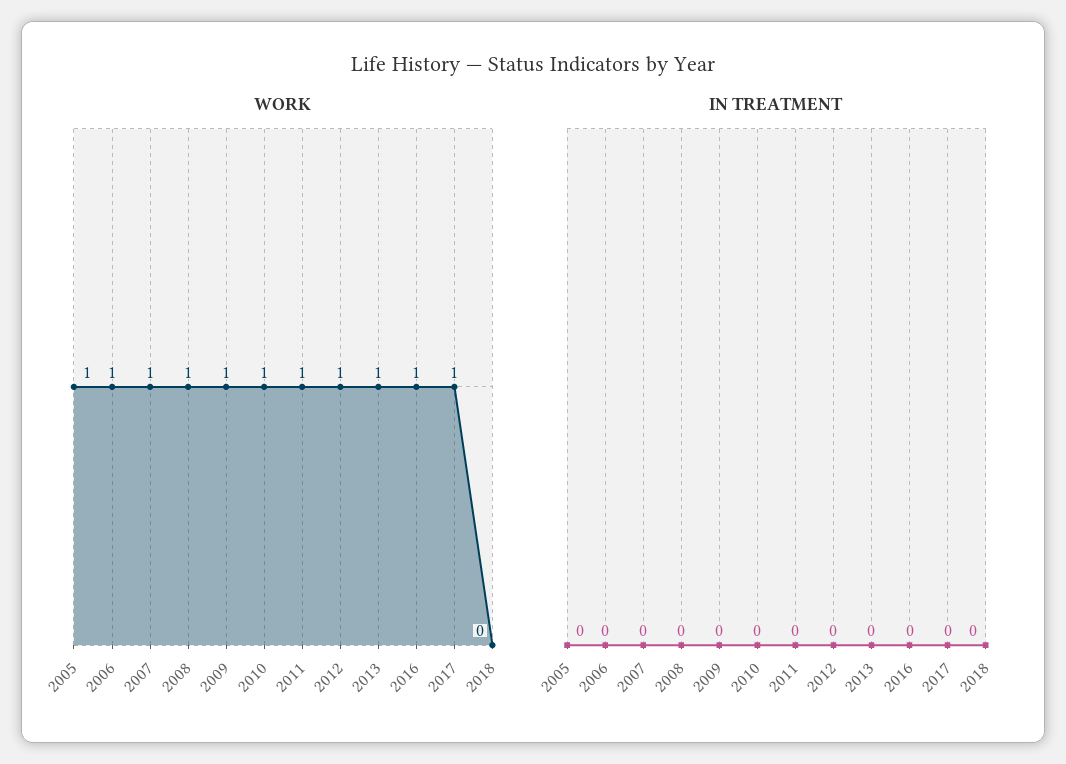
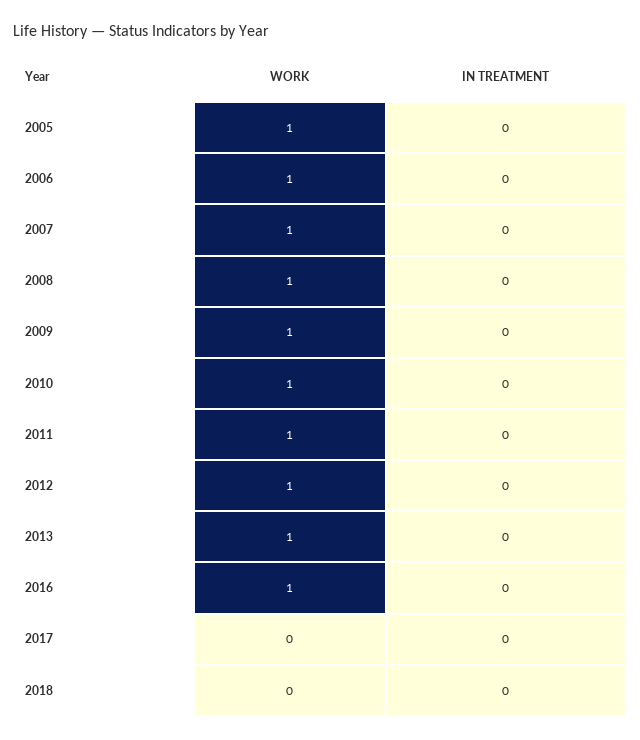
  {
    "WORK": {
      "2005": 1,
      "2006": 1,
      "2007": 1,
      "2008": 1,
      "2009": 1,
      "2010": 1,
      "2011": 1,
      "2012": 1,
      "2013": 1,
      "2016": 1,
-     "2017": 1,
+     "2017": 0,
      "2018": 0
    },
    "IN TREATMENT": {
      "2005": 0,
      "2006": 0,
      "2007": 0,
      "2008": 0,
      "2009": 0,
      "2010": 0,
      "2011": 0,
      "2012": 0,
      "2013": 0,
      "2016": 0,
      "2017": 0,
      "2018": 0
    }
  }

